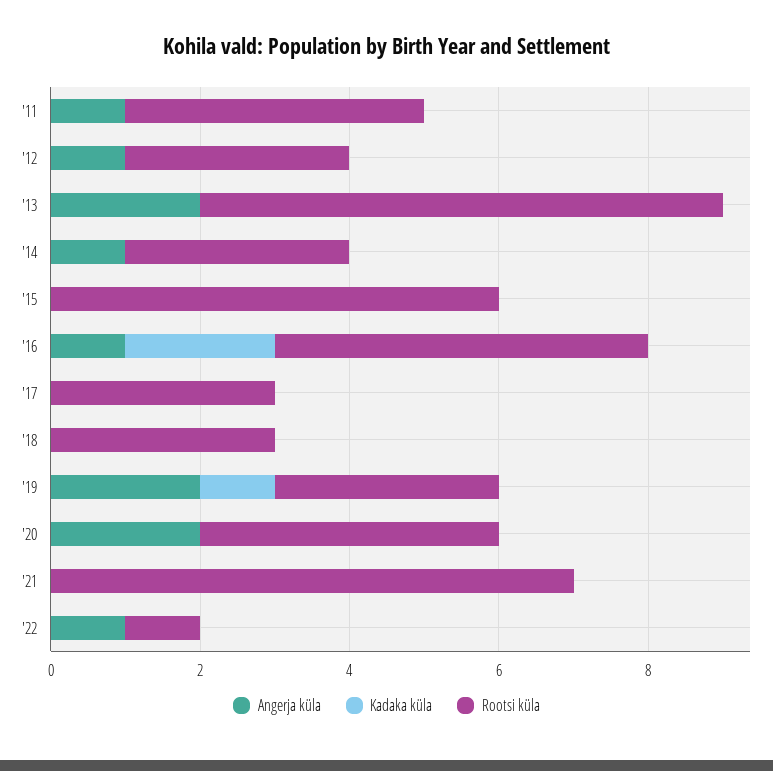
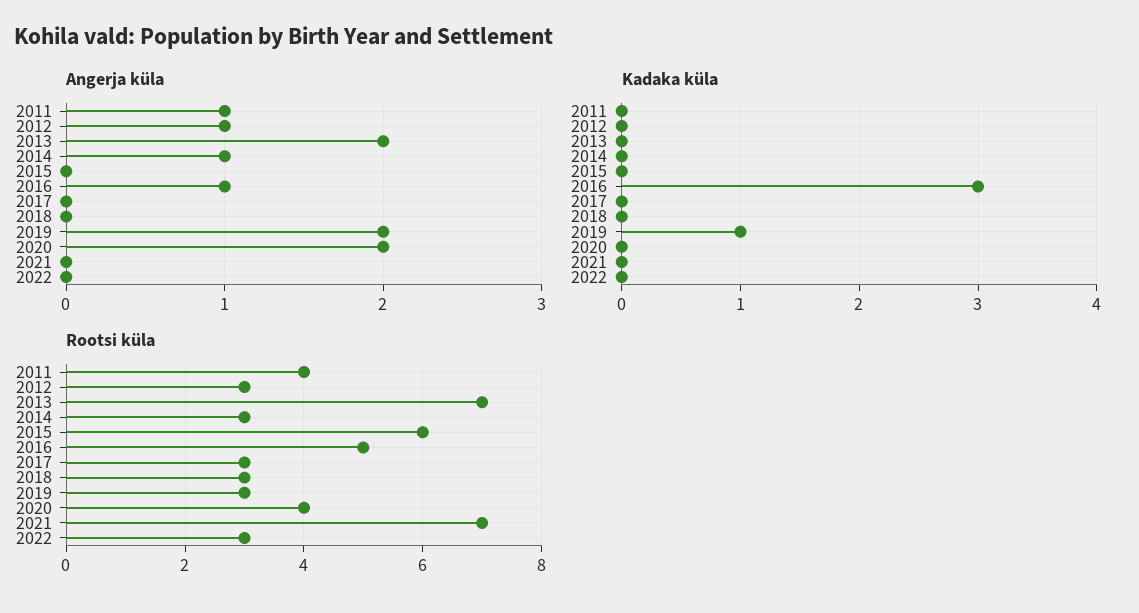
  {
    "Angerja küla": {
      "'11": 1,
      "'12": 1,
      "'13": 2,
      "'14": 1,
      "'15": 0,
      "'16": 1,
      "'17": 0,
      "'18": 0,
      "'19": 2,
      "'20": 2,
      "'21": 0,
-     "'22": 1
+     "'22": 0
    },
    "Kadaka küla": {
      "'11": 0,
      "'12": 0,
      "'13": 0,
      "'14": 0,
      "'15": 0,
-     "'16": 2,
+     "'16": 3,
      "'17": 0,
      "'18": 0,
      "'19": 1,
      "'20": 0,
      "'21": 0,
      "'22": 0
    },
    "Rootsi küla": {
      "'11": 4,
      "'12": 3,
      "'13": 7,
      "'14": 3,
      "'15": 6,
      "'16": 5,
      "'17": 3,
      "'18": 3,
      "'19": 3,
      "'20": 4,
      "'21": 7,
-     "'22": 1
+     "'22": 3
    }
  }

